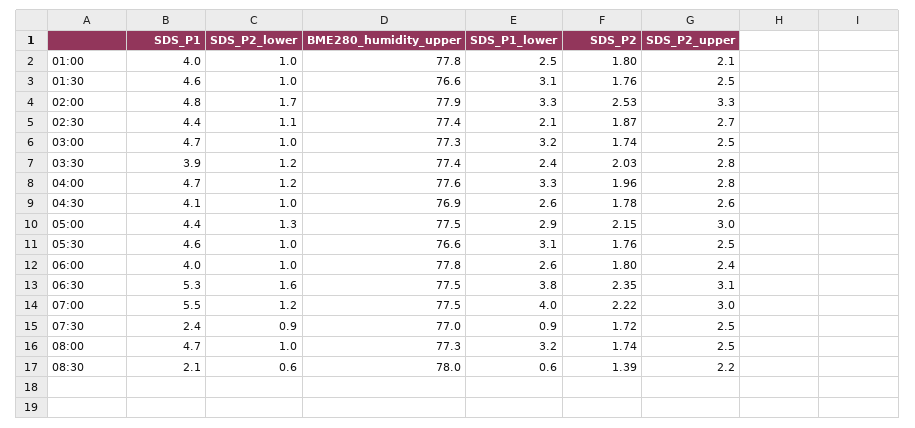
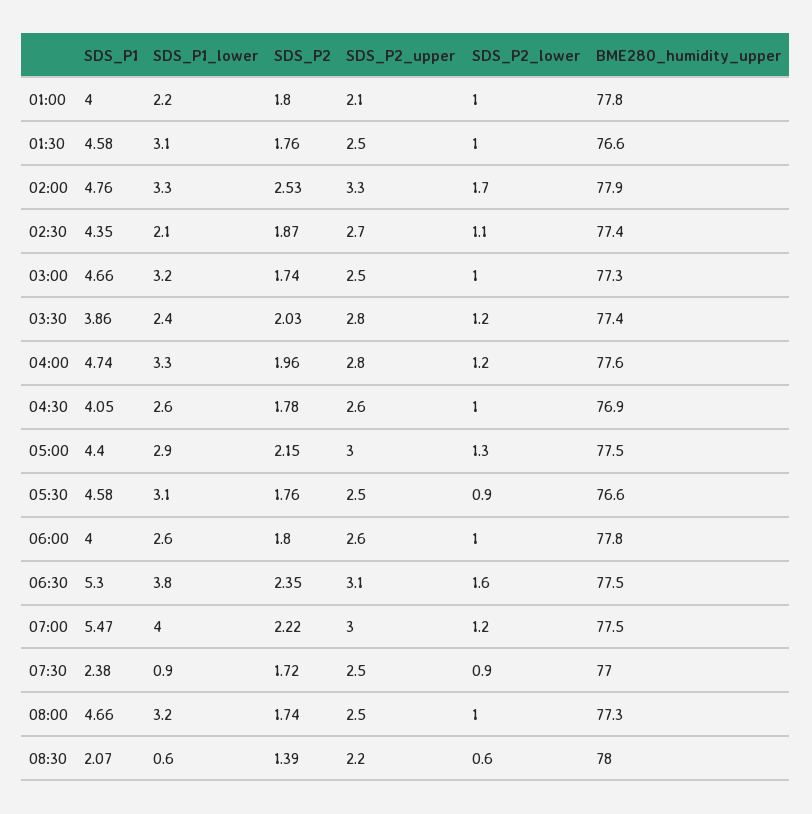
  {
    "SDS_P1": {
      "01:00": 4,
      "01:30": 4.58,
      "02:00": 4.76,
      "02:30": 4.35,
      "03:00": 4.66,
      "03:30": 3.86,
      "04:00": 4.74,
      "04:30": 4.05,
      "05:00": 4.4,
      "05:30": 4.58,
      "06:00": 4,
      "06:30": 5.3,
      "07:00": 5.47,
      "07:30": 2.38,
      "08:00": 4.66,
      "08:30": 2.07
    },
    "SDS_P2_lower": {
      "01:00": 1,
      "01:30": 1,
      "02:00": 1.7,
      "02:30": 1.1,
      "03:00": 1,
      "03:30": 1.2,
      "04:00": 1.2,
      "04:30": 1,
      "05:00": 1.3,
-     "05:30": 1,
+     "05:30": 0.9,
      "06:00": 1,
      "06:30": 1.6,
      "07:00": 1.2,
      "07:30": 0.9,
      "08:00": 1,
      "08:30": 0.6
    },
    "BME280_humidity_upper": {
      "01:00": 77.8,
      "01:30": 76.6,
      "02:00": 77.9,
      "02:30": 77.4,
      "03:00": 77.3,
      "03:30": 77.4,
      "04:00": 77.6,
      "04:30": 76.9,
      "05:00": 77.5,
      "05:30": 76.6,
      "06:00": 77.8,
      "06:30": 77.5,
      "07:00": 77.5,
      "07:30": 77,
      "08:00": 77.3,
      "08:30": 78
    },
    "SDS_P1_lower": {
-     "01:00": 2.5,
+     "01:00": 2.2,
      "01:30": 3.1,
      "02:00": 3.3,
      "02:30": 2.1,
      "03:00": 3.2,
      "03:30": 2.4,
      "04:00": 3.3,
      "04:30": 2.6,
      "05:00": 2.9,
      "05:30": 3.1,
      "06:00": 2.6,
      "06:30": 3.8,
      "07:00": 4,
      "07:30": 0.9,
      "08:00": 3.2,
      "08:30": 0.6
    },
    "SDS_P2": {
      "01:00": 1.8,
      "01:30": 1.76,
      "02:00": 2.53,
      "02:30": 1.87,
      "03:00": 1.74,
      "03:30": 2.03,
      "04:00": 1.96,
      "04:30": 1.78,
      "05:00": 2.15,
      "05:30": 1.76,
      "06:00": 1.8,
      "06:30": 2.35,
      "07:00": 2.22,
      "07:30": 1.72,
      "08:00": 1.74,
      "08:30": 1.39
    },
    "SDS_P2_upper": {
      "01:00": 2.1,
      "01:30": 2.5,
      "02:00": 3.3,
      "02:30": 2.7,
      "03:00": 2.5,
      "03:30": 2.8,
      "04:00": 2.8,
      "04:30": 2.6,
      "05:00": 3,
      "05:30": 2.5,
-     "06:00": 2.4,
+     "06:00": 2.6,
      "06:30": 3.1,
      "07:00": 3,
      "07:30": 2.5,
      "08:00": 2.5,
      "08:30": 2.2
    }
  }

